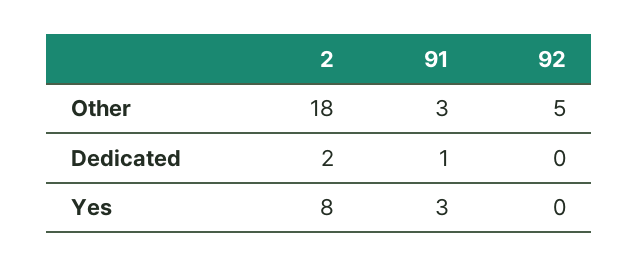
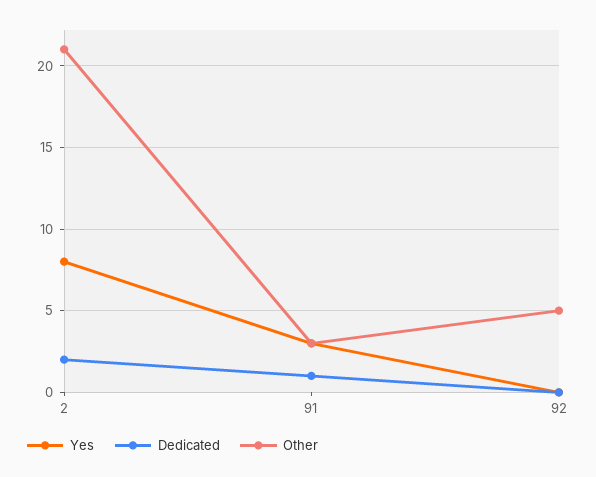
  {
    "Other": {
-     "2": 18,
+     "2": 21,
      "91": 3,
      "92": 5
    },
    "Dedicated": {
      "2": 2,
      "91": 1,
      "92": 0
    },
    "Yes": {
      "2": 8,
      "91": 3,
      "92": 0
    }
  }

